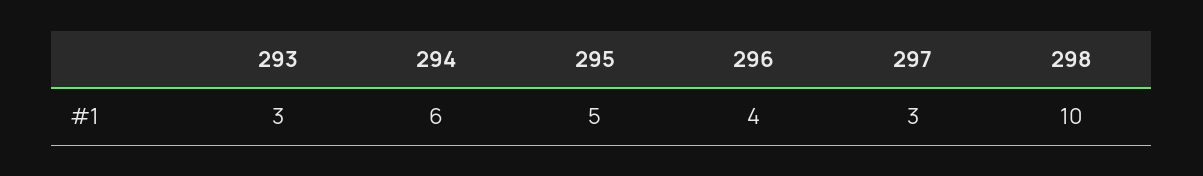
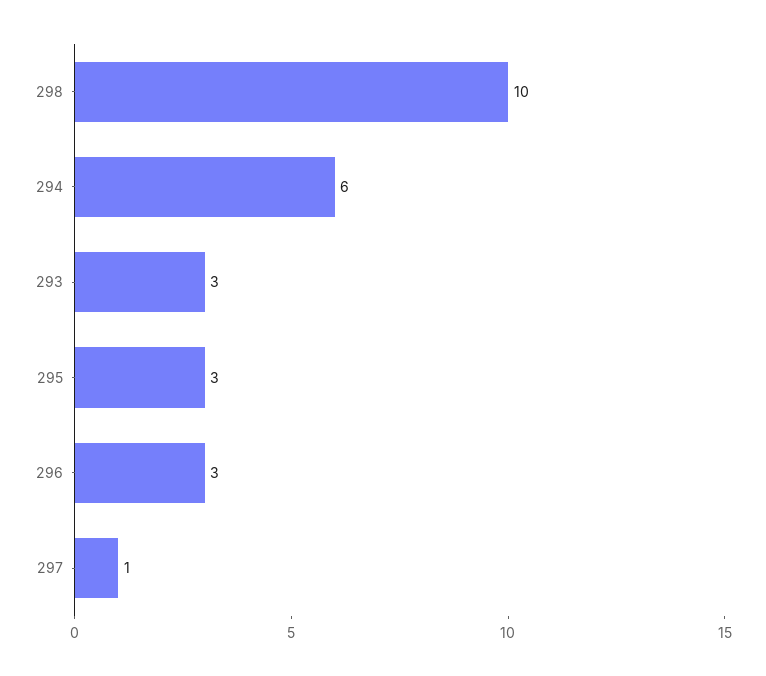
  {
    "293": 3,
    "294": 6,
-   "295": 5,
+   "295": 3,
-   "296": 4,
+   "296": 3,
-   "297": 3,
+   "297": 1,
    "298": 10
  }

